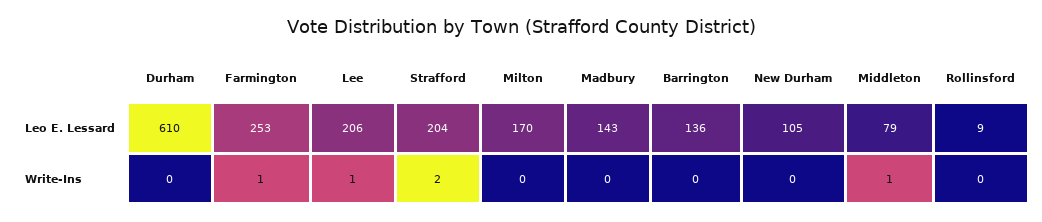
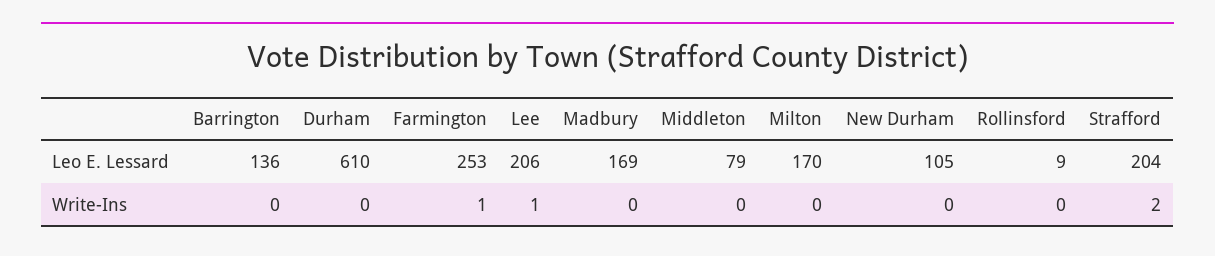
  {
    "Durham": {
      "Leo E. Lessard": 610,
      "Write-Ins": 0
    },
    "Farmington": {
      "Leo E. Lessard": 253,
      "Write-Ins": 1
    },
    "Lee": {
      "Leo E. Lessard": 206,
      "Write-Ins": 1
    },
    "Strafford": {
      "Leo E. Lessard": 204,
      "Write-Ins": 2
    },
    "Milton": {
      "Leo E. Lessard": 170,
      "Write-Ins": 0
    },
    "Madbury": {
-     "Leo E. Lessard": 143,
+     "Leo E. Lessard": 169,
      "Write-Ins": 0
    },
    "Barrington": {
      "Leo E. Lessard": 136,
      "Write-Ins": 0
    },
    "New Durham": {
      "Leo E. Lessard": 105,
      "Write-Ins": 0
    },
    "Middleton": {
      "Leo E. Lessard": 79,
-     "Write-Ins": 1
+     "Write-Ins": 0
    },
    "Rollinsford": {
      "Leo E. Lessard": 9,
      "Write-Ins": 0
    }
  }

